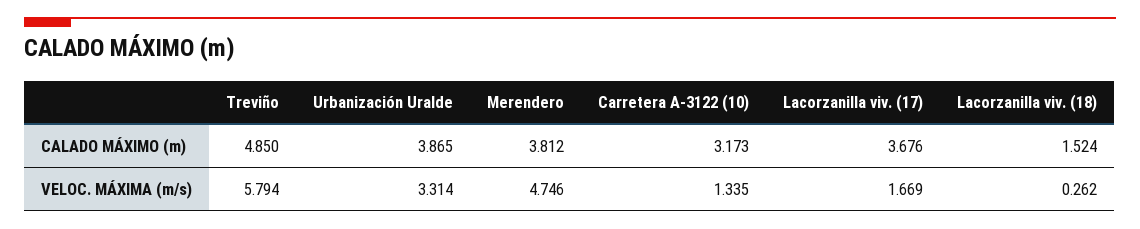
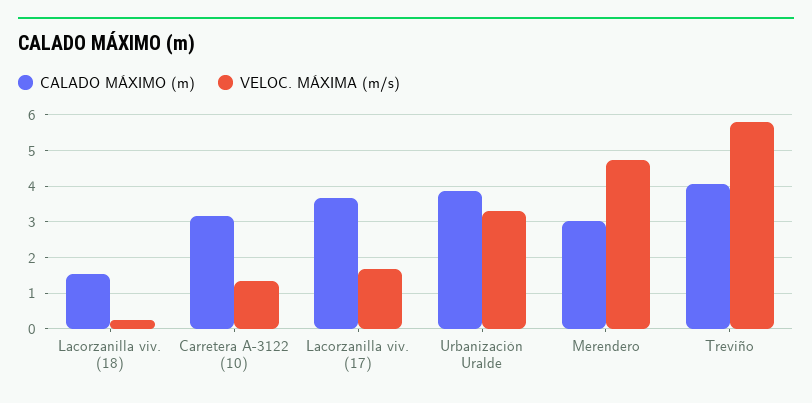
  {
    "CALADO MÁXIMO (m)": {
-     "Treviño": 4.85,
+     "Treviño": 4,
      "Urbanización Uralde": 3.865,
-     "Merendero": 3.812,
+     "Merendero": 3,
      "Carretera A-3122 (10)": 3.173,
      "Lacorzanilla viv. (17)": 3.676,
      "Lacorzanilla viv. (18)": 1.524
    },
    "VELOC. MÁXIMA (m/s)": {
      "Treviño": 5.794,
      "Urbanización Uralde": 3.314,
      "Merendero": 4.746,
      "Carretera A-3122 (10)": 1.335,
      "Lacorzanilla viv. (17)": 1.669,
      "Lacorzanilla viv. (18)": 0.262
    }
  }

